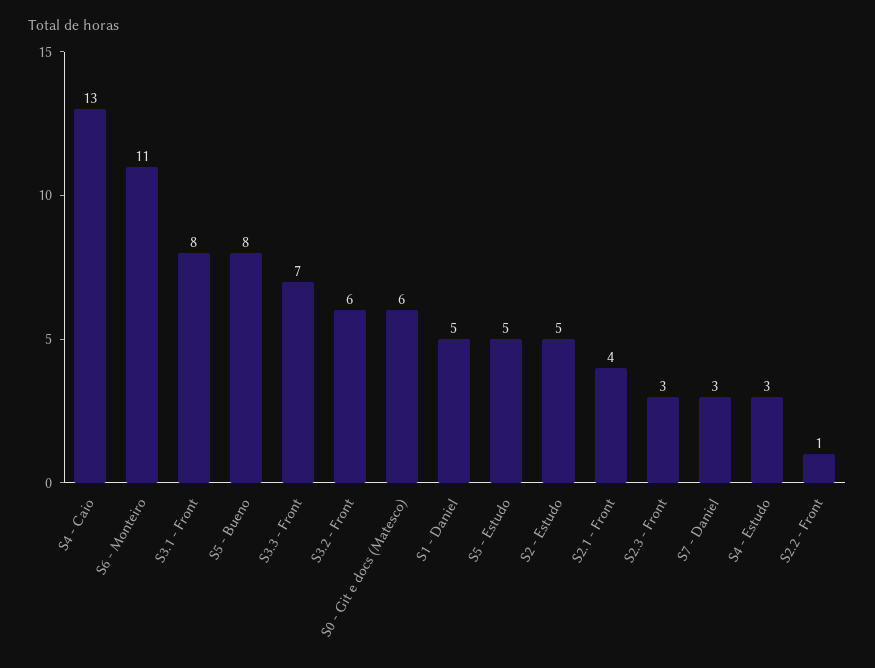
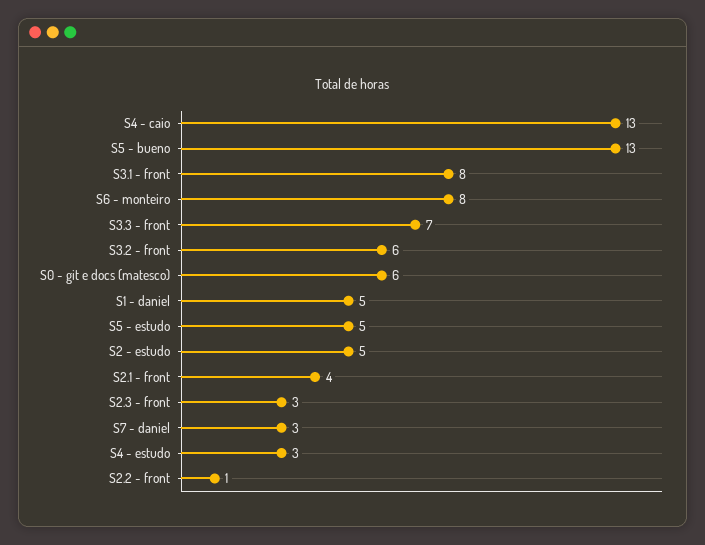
  {
    "S4 - Caio": 13,
-   "S6 - Monteiro": 11,
+   "S6 - Monteiro": 8,
    "S3.1 - Front": 8,
-   "S5 - Bueno": 8,
+   "S5 - Bueno": 13,
    "S3.3 - Front": 7,
    "S3.2 - Front": 6,
    "S0 - Git e docs (Matesco)": 6,
    "S1 - Daniel": 5,
    "S5 - Estudo": 5,
    "S2 - Estudo": 5,
    "S2.1 - Front": 4,
    "S2.3 - Front": 3,
    "S7 - Daniel": 3,
    "S4 - Estudo": 3,
    "S2.2 - Front": 1
  }

